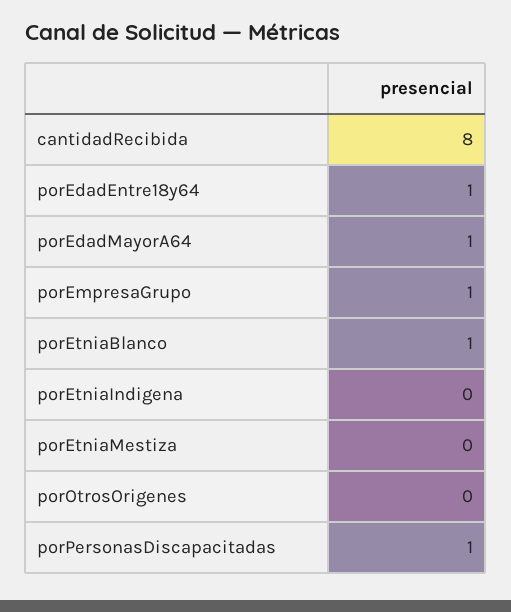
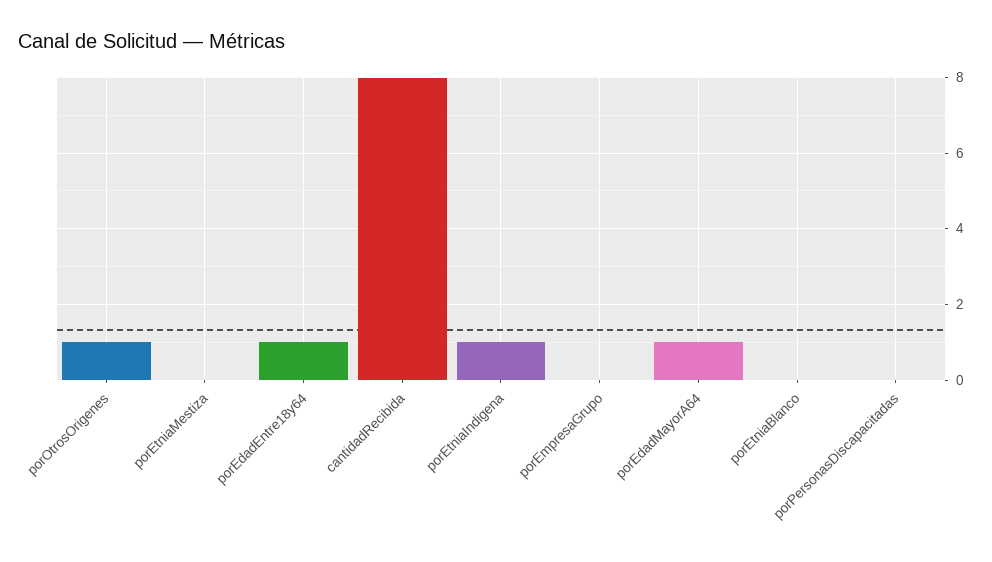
  {
    "cantidadRecibida": 8,
    "porEdadEntre18y64": 1,
    "porEdadMayorA64": 1,
-   "porEmpresaGrupo": 1,
+   "porEmpresaGrupo": 0,
-   "porEtniaBlanco": 1,
+   "porEtniaBlanco": 0,
-   "porEtniaIndigena": 0,
+   "porEtniaIndigena": 1,
    "porEtniaMestiza": 0,
-   "porOtrosOrigenes": 0,
+   "porOtrosOrigenes": 1,
-   "porPersonasDiscapacitadas": 1
+   "porPersonasDiscapacitadas": 0
  }

